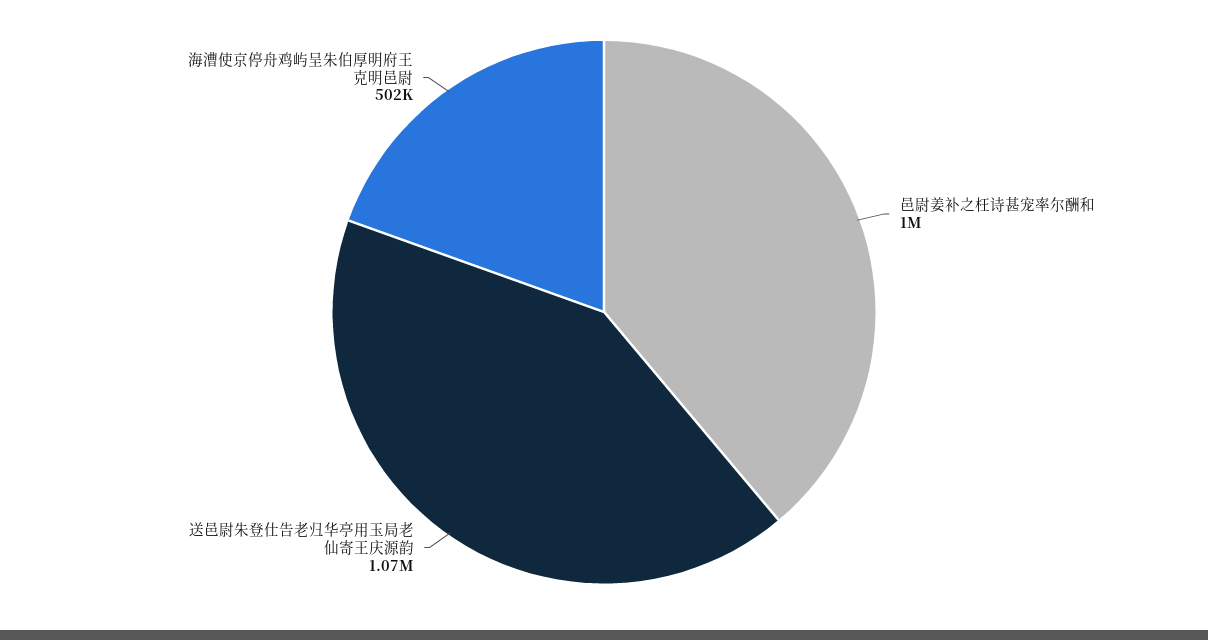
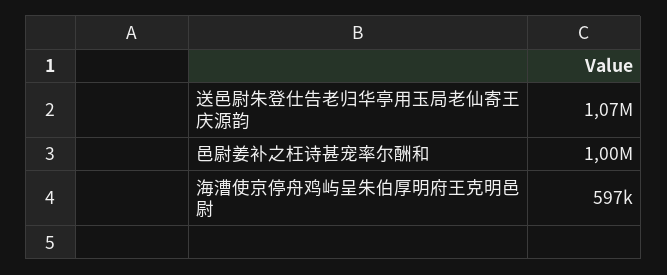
  {
    "邑尉姜补之枉诗甚宠率尔酬和": 1000000,
    "送邑尉朱登仕告老归华亭用玉局老仙寄王庆源韵": 1070000,
-   "海漕使京停舟鸡屿呈朱伯厚明府王克明邑尉": 502000
+   "海漕使京停舟鸡屿呈朱伯厚明府王克明邑尉": 597000
  }

